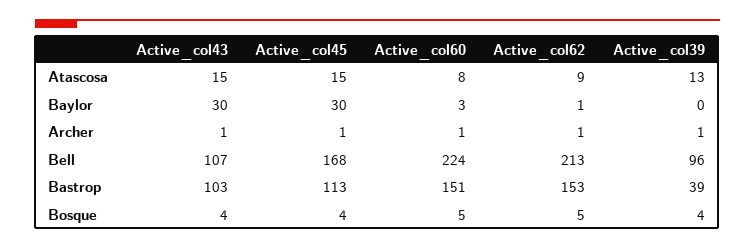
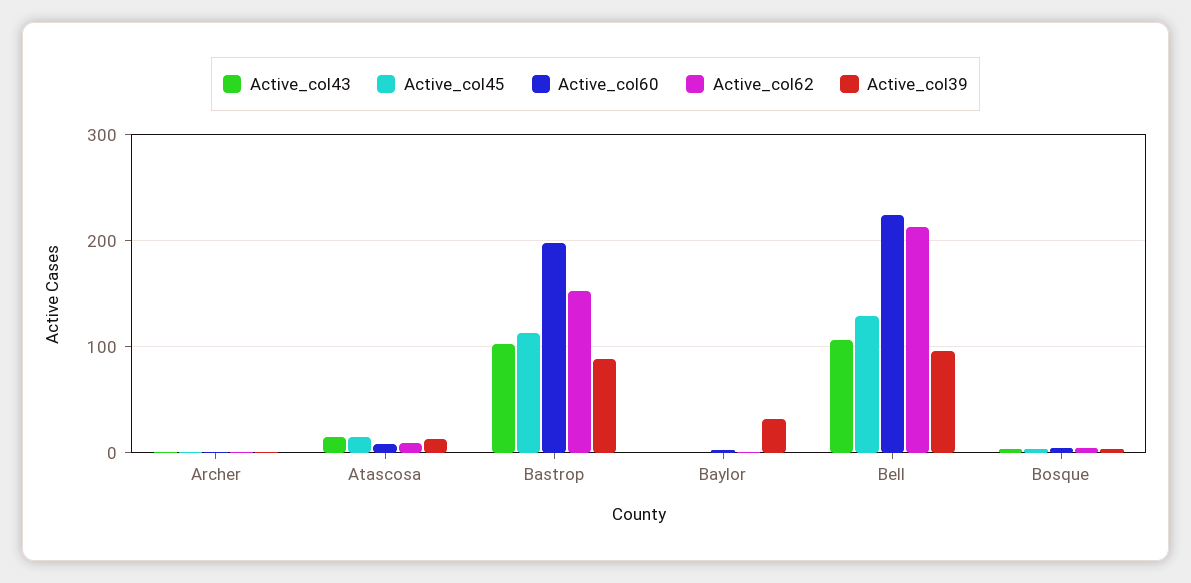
  {
    "Active_col43": {
      "Atascosa": 15,
-     "Baylor": 30,
+     "Baylor": 0,
      "Archer": 1,
      "Bell": 107,
      "Bastrop": 103,
      "Bosque": 4
    },
    "Active_col45": {
      "Atascosa": 15,
-     "Baylor": 30,
+     "Baylor": 0,
      "Archer": 1,
-     "Bell": 168,
+     "Bell": 130,
      "Bastrop": 113,
      "Bosque": 4
    },
    "Active_col60": {
      "Atascosa": 8,
      "Baylor": 3,
      "Archer": 1,
      "Bell": 224,
-     "Bastrop": 151,
+     "Bastrop": 200,
      "Bosque": 5
    },
    "Active_col62": {
      "Atascosa": 9,
      "Baylor": 1,
      "Archer": 1,
      "Bell": 213,
      "Bastrop": 153,
      "Bosque": 5
    },
    "Active_col39": {
      "Atascosa": 13,
-     "Baylor": 0,
+     "Baylor": 30,
      "Archer": 1,
      "Bell": 96,
-     "Bastrop": 39,
+     "Bastrop": 90,
      "Bosque": 4
    }
  }

